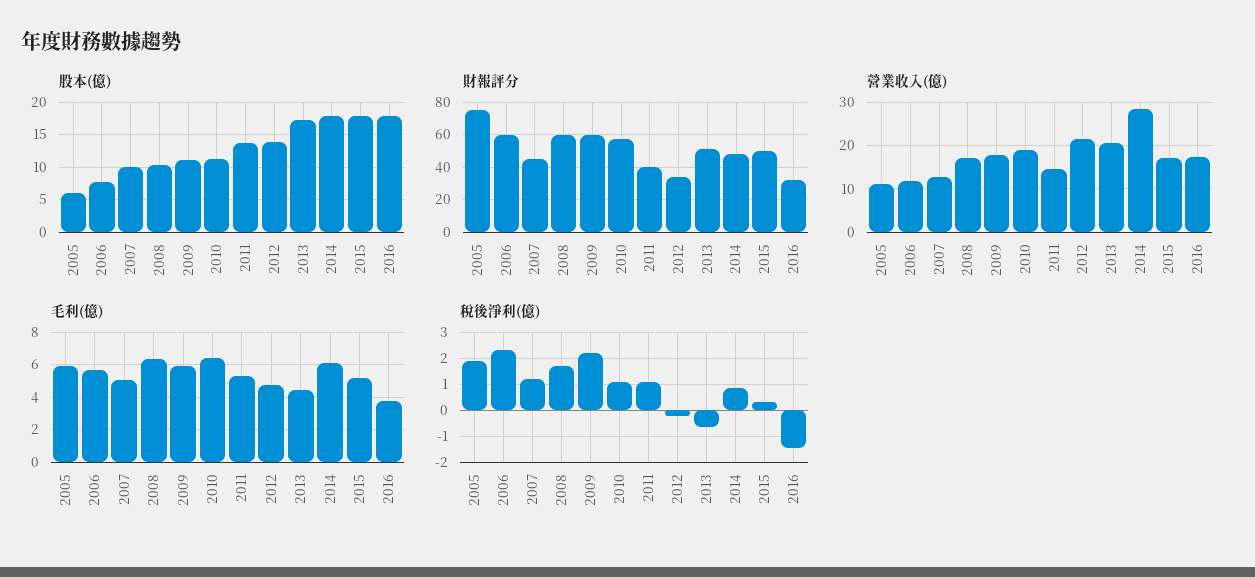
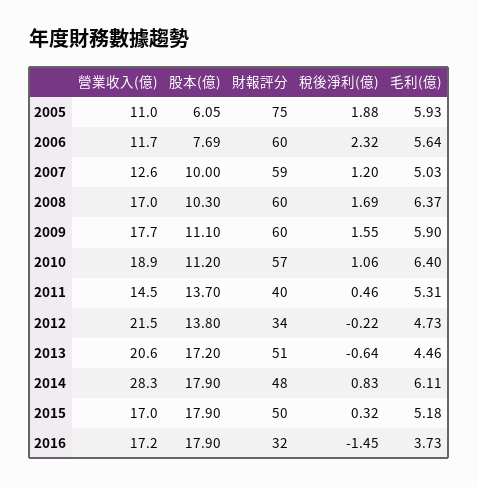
  {
    "股本(億)": {
      "2005": 6.05,
      "2006": 7.69,
      "2007": 10,
      "2008": 10.3,
      "2009": 11.1,
      "2010": 11.2,
      "2011": 13.7,
      "2012": 13.8,
      "2013": 17.2,
      "2014": 17.9,
      "2015": 17.9,
      "2016": 17.9
    },
    "財報評分": {
      "2005": 75,
      "2006": 60,
-     "2007": 45,
+     "2007": 59,
      "2008": 60,
      "2009": 60,
      "2010": 57,
      "2011": 40,
      "2012": 34,
      "2013": 51,
      "2014": 48,
      "2015": 50,
      "2016": 32
    },
    "營業收入(億)": {
      "2005": 11,
      "2006": 11.7,
      "2007": 12.6,
      "2008": 17,
      "2009": 17.7,
      "2010": 18.9,
      "2011": 14.5,
      "2012": 21.5,
      "2013": 20.6,
      "2014": 28.3,
      "2015": 17,
      "2016": 17.2
    },
    "毛利(億)": {
      "2005": 5.93,
      "2006": 5.64,
      "2007": 5.03,
      "2008": 6.37,
      "2009": 5.9,
      "2010": 6.4,
      "2011": 5.31,
      "2012": 4.73,
      "2013": 4.46,
      "2014": 6.11,
      "2015": 5.18,
      "2016": 3.73
    },
    "稅後淨利(億)": {
      "2005": 1.88,
      "2006": 2.32,
      "2007": 1.2,
      "2008": 1.69,
-     "2009": 2.25,
+     "2009": 1.55,
      "2010": 1.06,
-     "2011": 1,
+     "2011": 0.46,
      "2012": -0.22,
      "2013": -0.64,
      "2014": 0.83,
      "2015": 0.32,
      "2016": -1.45
    }
  }

